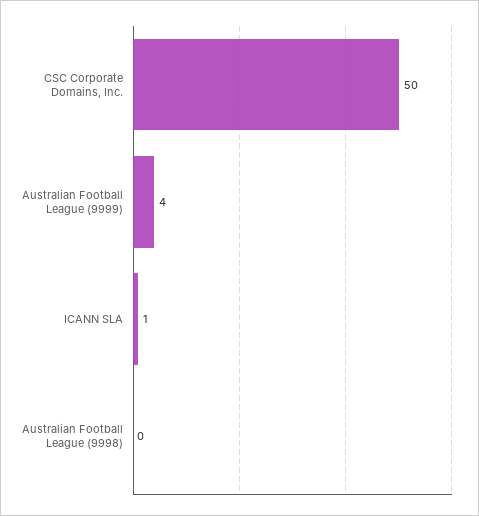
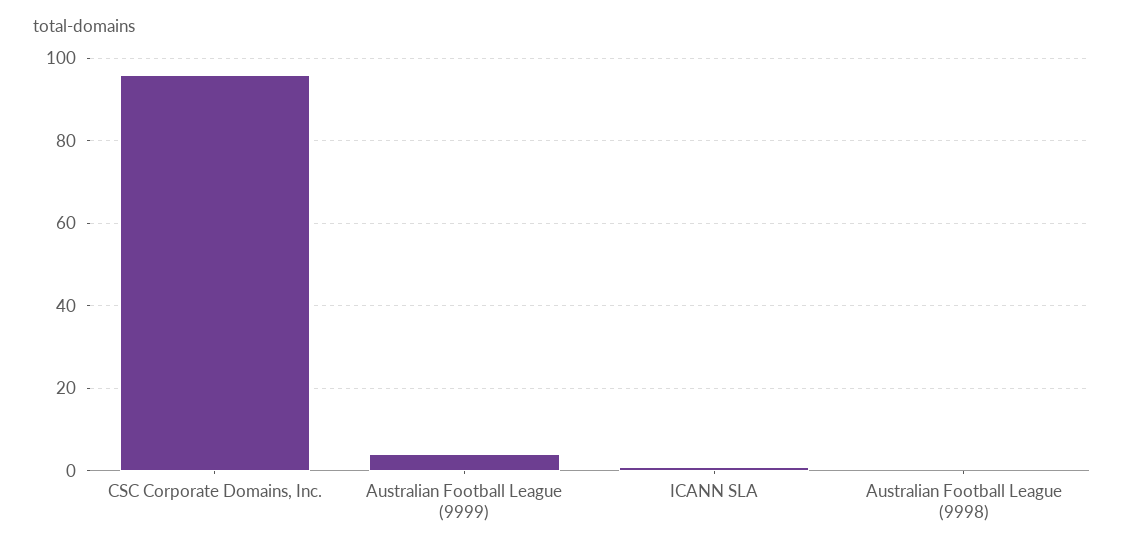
  {
-   "CSC Corporate Domains, Inc.": 50,
+   "CSC Corporate Domains, Inc.": 95,
    "Australian Football League (9999)": 4,
    "ICANN SLA": 1,
    "Australian Football League (9998)": 0
  }

